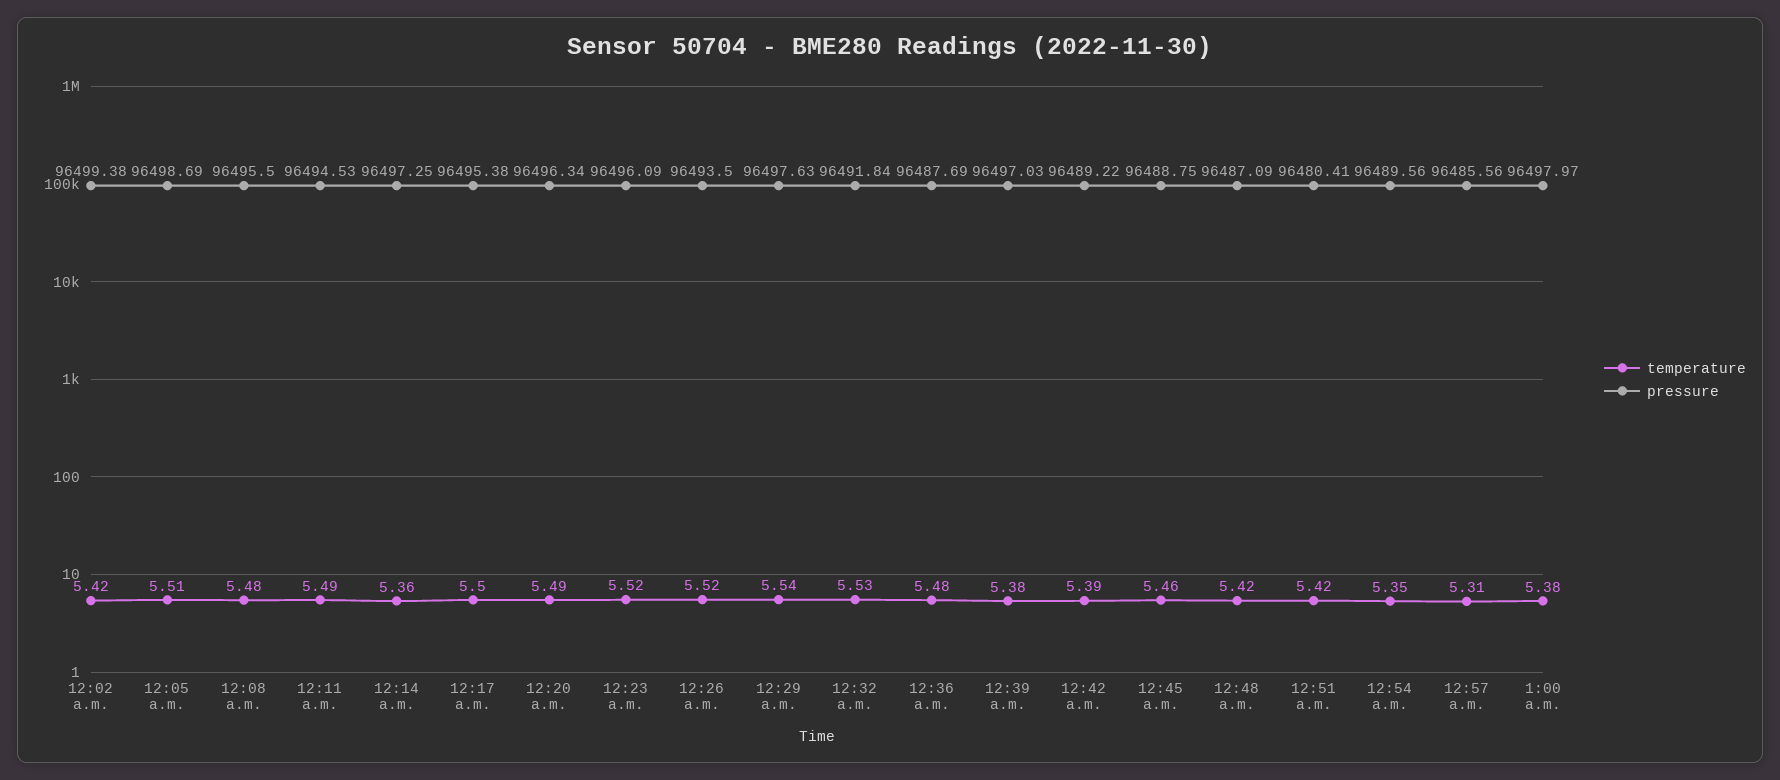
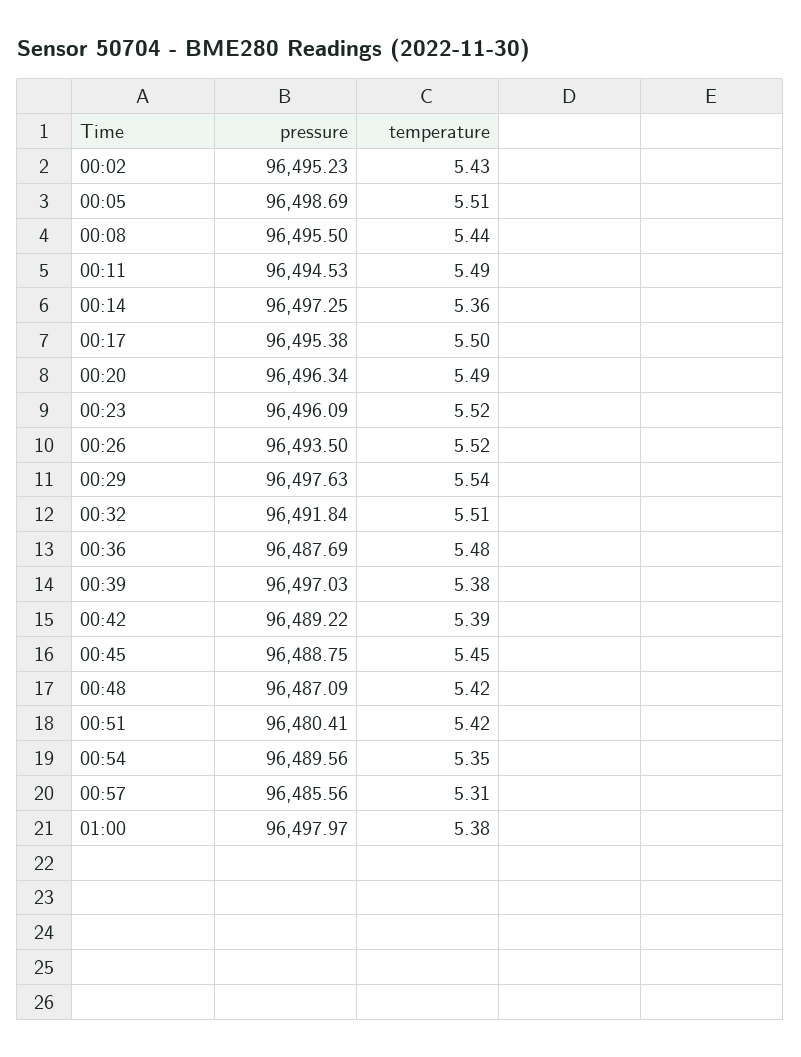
  {
    "temperature": {
-     "12:02 a.m.": 5.42,
+     "12:02 a.m.": 5.43,
      "12:05 a.m.": 5.51,
-     "12:08 a.m.": 5.48,
+     "12:08 a.m.": 5.44,
      "12:11 a.m.": 5.49,
      "12:14 a.m.": 5.36,
      "12:17 a.m.": 5.5,
      "12:20 a.m.": 5.49,
      "12:23 a.m.": 5.52,
      "12:26 a.m.": 5.52,
      "12:29 a.m.": 5.54,
-     "12:32 a.m.": 5.53,
+     "12:32 a.m.": 5.51,
      "12:36 a.m.": 5.48,
      "12:39 a.m.": 5.38,
      "12:42 a.m.": 5.39,
-     "12:45 a.m.": 5.46,
+     "12:45 a.m.": 5.45,
      "12:48 a.m.": 5.42,
      "12:51 a.m.": 5.42,
      "12:54 a.m.": 5.35,
      "12:57 a.m.": 5.31,
      "1:00 a.m.": 5.38
    },
    "pressure": {
-     "12:02 a.m.": 96499.38,
+     "12:02 a.m.": 96495.23,
      "12:05 a.m.": 96498.69,
      "12:08 a.m.": 96495.5,
      "12:11 a.m.": 96494.53,
      "12:14 a.m.": 96497.25,
      "12:17 a.m.": 96495.38,
      "12:20 a.m.": 96496.34,
      "12:23 a.m.": 96496.09,
      "12:26 a.m.": 96493.5,
      "12:29 a.m.": 96497.63,
      "12:32 a.m.": 96491.84,
      "12:36 a.m.": 96487.69,
      "12:39 a.m.": 96497.03,
      "12:42 a.m.": 96489.22,
      "12:45 a.m.": 96488.75,
      "12:48 a.m.": 96487.09,
      "12:51 a.m.": 96480.41,
      "12:54 a.m.": 96489.56,
      "12:57 a.m.": 96485.56,
      "1:00 a.m.": 96497.97
    }
  }

